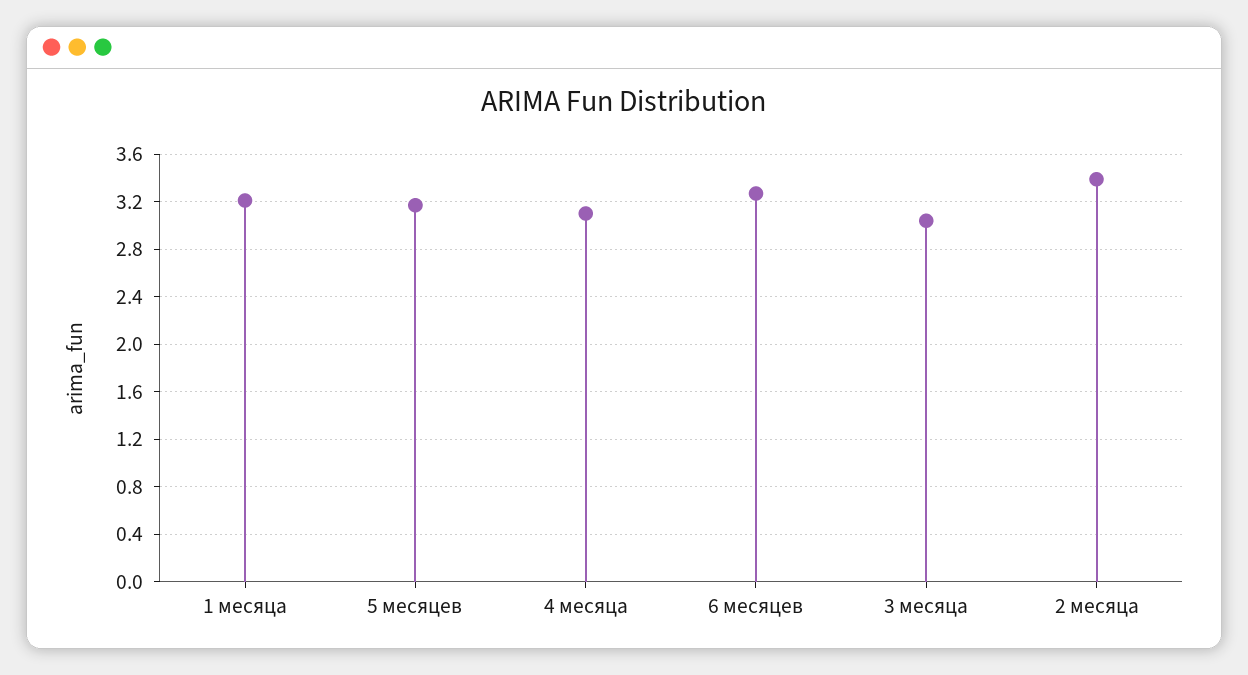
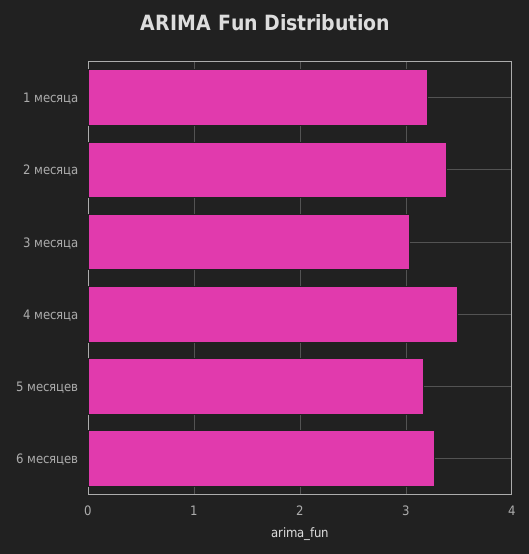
  {
    "1 месяца": 3.2,
    "5 месяцев": 3.2,
-   "4 месяца": 3.1,
+   "4 месяца": 3.5,
    "6 месяцев": 3.3,
    "3 месяца": 3,
    "2 месяца": 3.4
  }

